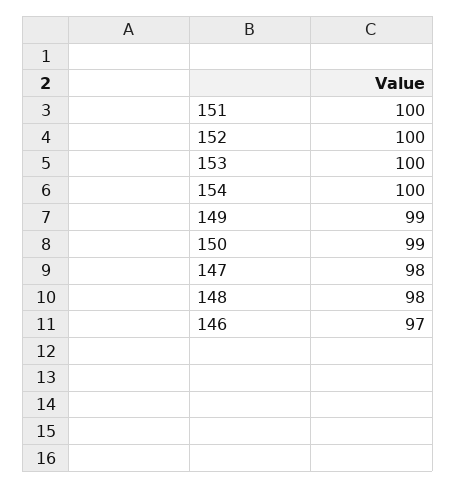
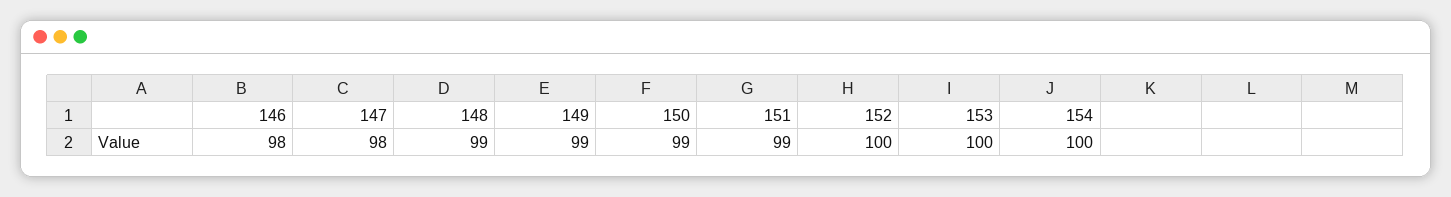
  {
-   "151": 100,
+   "151": 99,
    "152": 100,
    "153": 100,
    "154": 100,
    "149": 99,
    "150": 99,
    "147": 98,
-   "148": 98,
+   "148": 99,
-   "146": 97
+   "146": 98
  }

